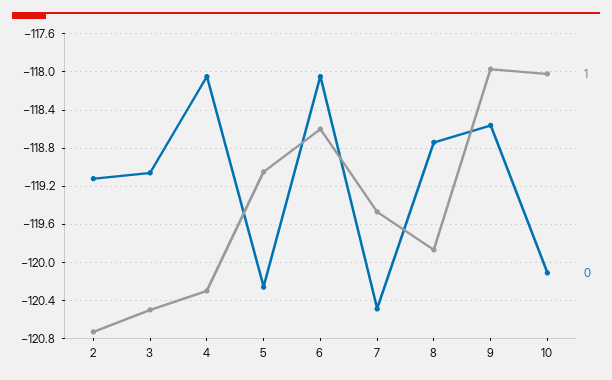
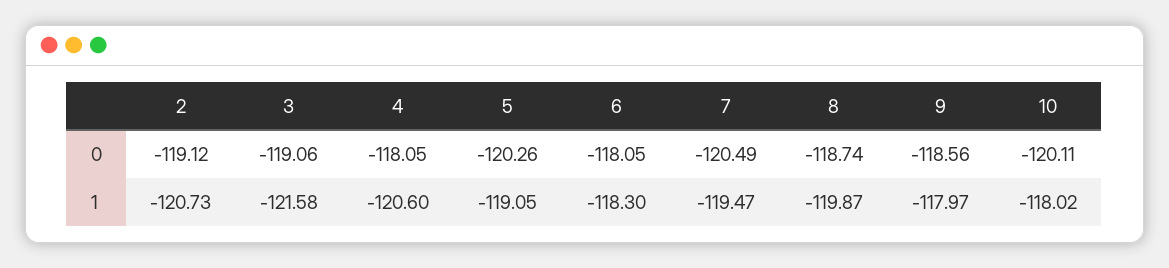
  {
    "1": {
      "2": -120.73,
-     "3": -120.5,
+     "3": -121.58,
-     "4": -120.3,
+     "4": -120.6,
      "5": -119.05,
-     "6": -118.6,
+     "6": -118.3,
      "7": -119.47,
      "8": -119.87,
      "9": -117.97,
      "10": -118.02
    },
    "0": {
      "2": -119.12,
      "3": -119.06,
      "4": -118.05,
      "5": -120.26,
      "6": -118.05,
      "7": -120.49,
      "8": -118.74,
      "9": -118.56,
      "10": -120.11
    }
  }

